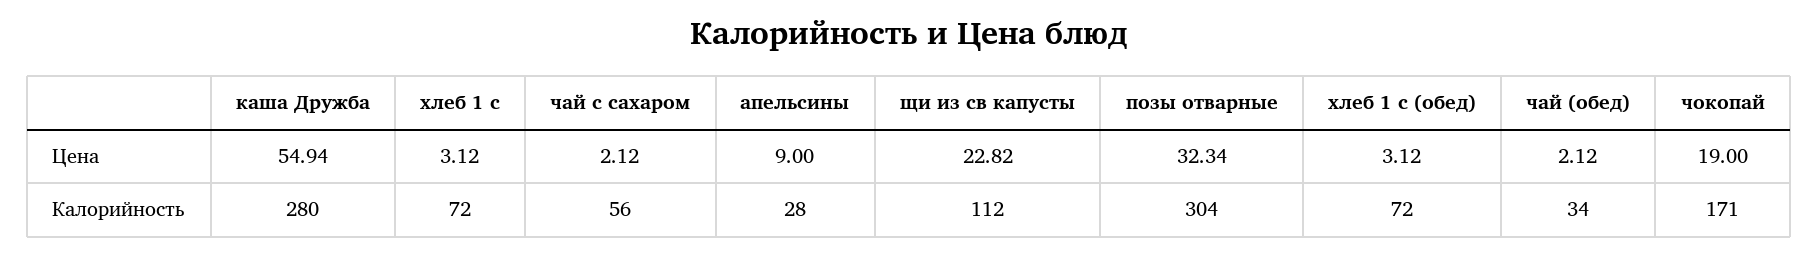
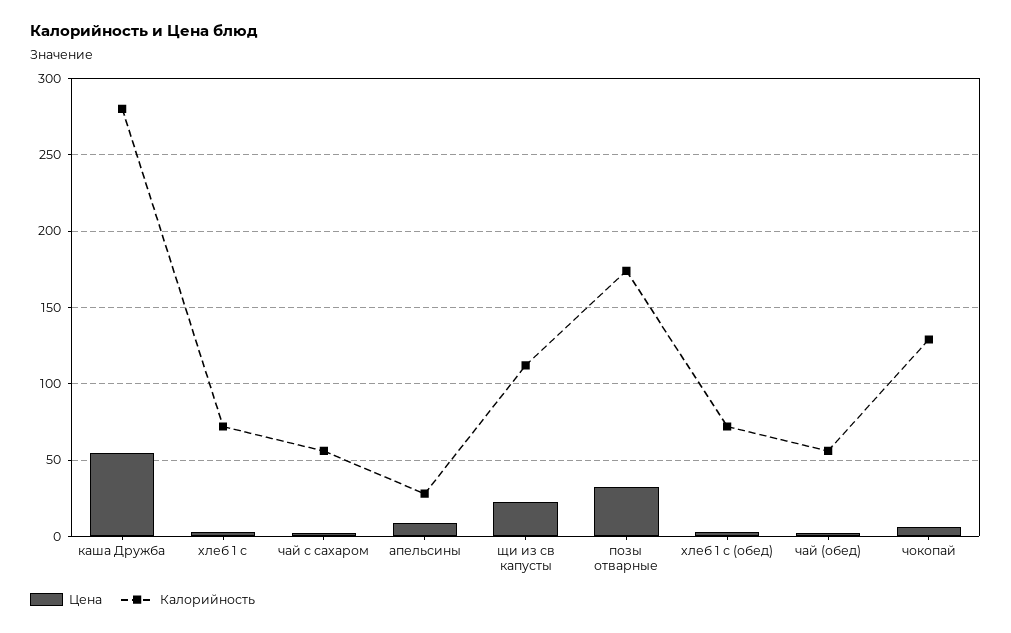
  {
    "Цена": {
      "каша Дружба": 54.94,
      "хлеб 1 с": 3.12,
      "чай с сахаром": 2.12,
      "апельсины": 9,
      "щи из св капусты": 22.82,
      "позы отварные": 32.34,
      "хлеб 1 с (обед)": 3.12,
      "чай (обед)": 2.12,
-     "чокопай": 19
+     "чокопай": 5
    },
    "Калорийность": {
      "каша Дружба": 280,
      "хлеб 1 с": 72,
      "чай с сахаром": 56,
      "апельсины": 28,
      "щи из св капусты": 112,
-     "позы отварные": 304,
+     "позы отварные": 175,
      "хлеб 1 с (обед)": 72,
-     "чай (обед)": 34,
+     "чай (обед)": 55,
-     "чокопай": 171
+     "чокопай": 130
    }
  }

